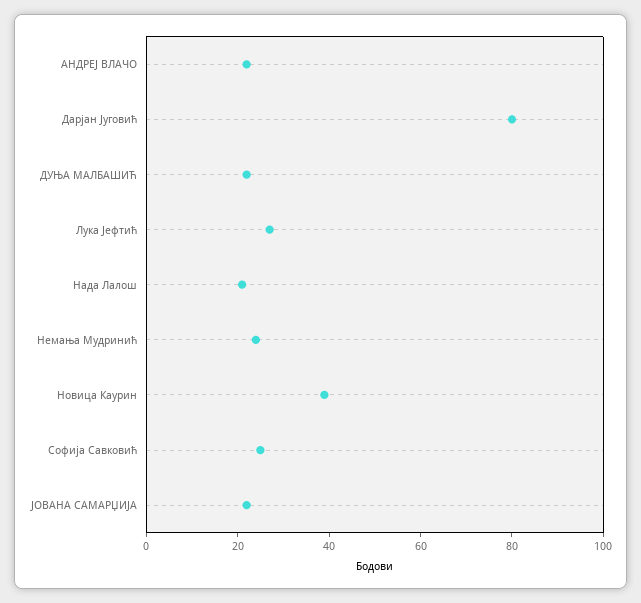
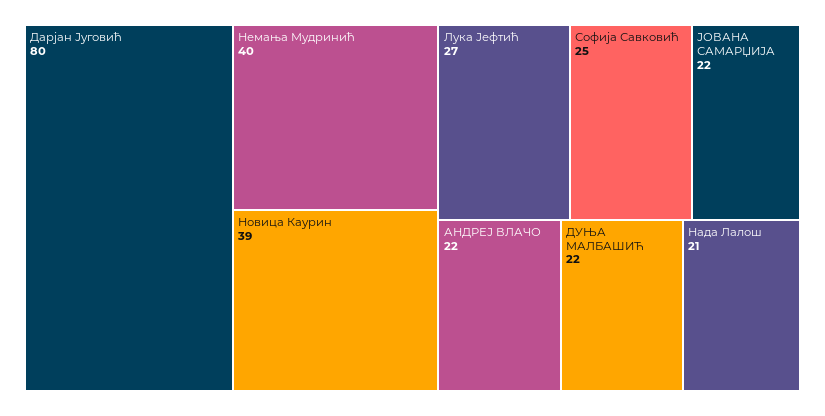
  {
    "АНДРЕЈ ВЛАЧО": 22,
    "Дарјан Југовић": 80,
    "ДУЊА МАЛБАШИЋ": 22,
    "Лука Јефтић": 27,
    "Нада Лалош": 21,
-   "Немања Мудринић": 25,
+   "Немања Мудринић": 40,
    "Новица Каурин": 39,
    "Софија Савковић": 25,
    "ЈОВАНА САМАРЏИЈА": 22
  }

